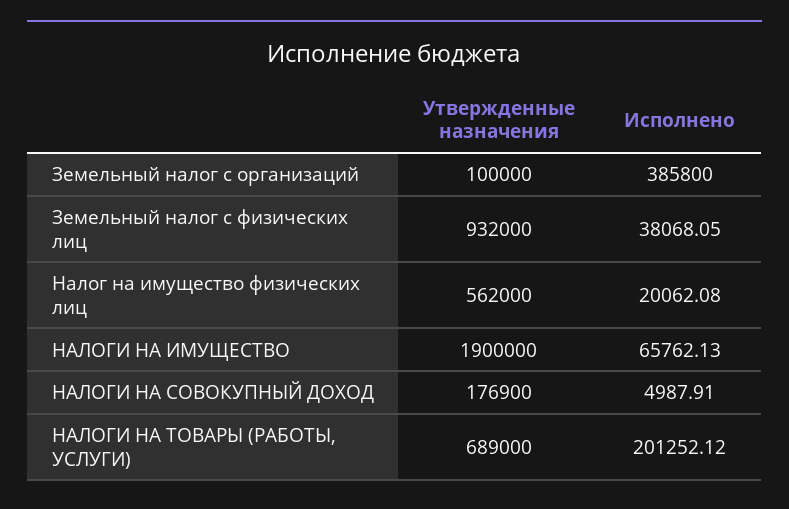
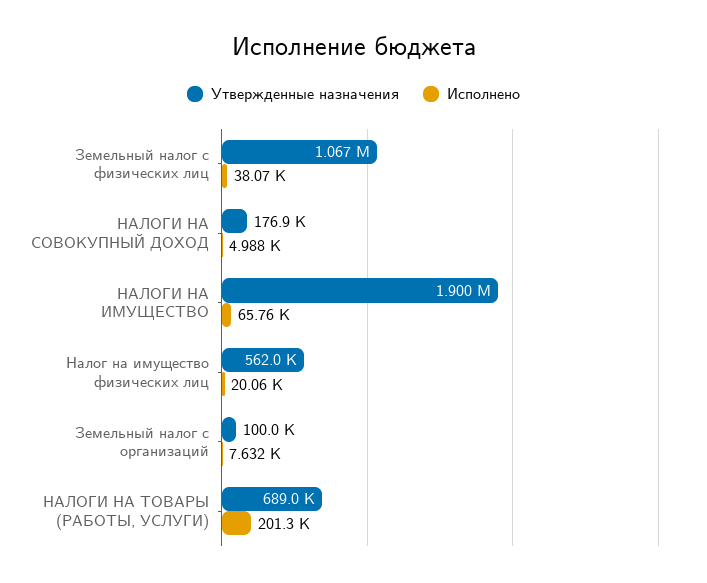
  {
    "Утвержденные назначения": {
      "Земельный налог с организаций": 100000,
-     "Земельный налог с физических лиц": 932000,
+     "Земельный налог с физических лиц": 1067000,
      "Налог на имущество физических лиц": 562000,
      "НАЛОГИ НА ИМУЩЕСТВО": 1900000,
      "НАЛОГИ НА СОВОКУПНЫЙ ДОХОД": 176900,
      "НАЛОГИ НА ТОВАРЫ (РАБОТЫ, УСЛУГИ)": 689000
    },
    "Исполнено": {
-     "Земельный налог с организаций": 385800,
+     "Земельный налог с организаций": 7632,
      "Земельный налог с физических лиц": 38068.05,
      "Налог на имущество физических лиц": 20062.08,
      "НАЛОГИ НА ИМУЩЕСТВО": 65762.13,
      "НАЛОГИ НА СОВОКУПНЫЙ ДОХОД": 4987.91,
      "НАЛОГИ НА ТОВАРЫ (РАБОТЫ, УСЛУГИ)": 201252.12
    }
  }

